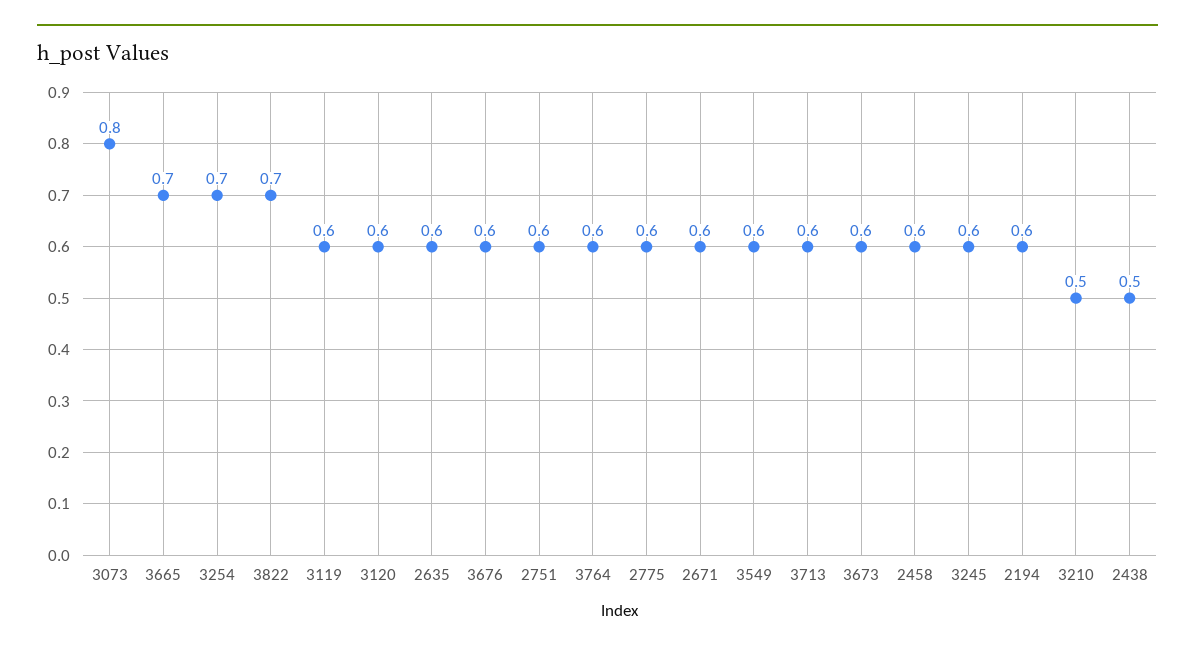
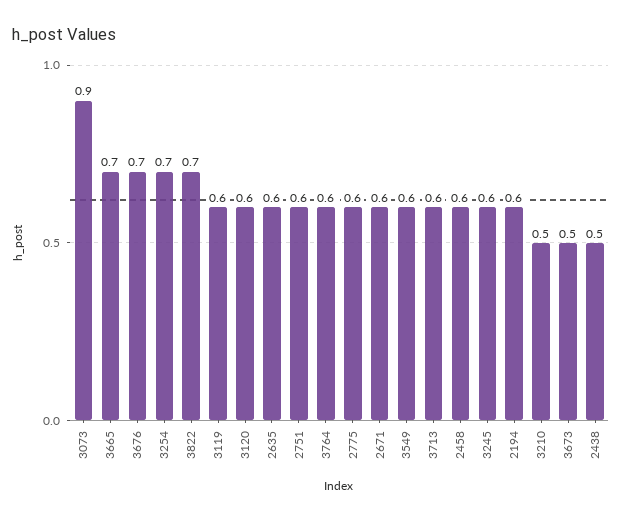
  {
-   "3073": 0.8,
+   "3073": 0.9,
    "3665": 0.7,
    "3254": 0.7,
    "3822": 0.7,
    "3119": 0.6,
    "3120": 0.6,
    "2635": 0.6,
-   "3676": 0.6,
+   "3676": 0.7,
    "2751": 0.6,
    "3764": 0.6,
    "2775": 0.6,
    "2671": 0.6,
    "3549": 0.6,
    "3713": 0.6,
-   "3673": 0.6,
+   "3673": 0.5,
    "2458": 0.6,
    "3245": 0.6,
    "2194": 0.6,
    "3210": 0.5,
    "2438": 0.5
  }

